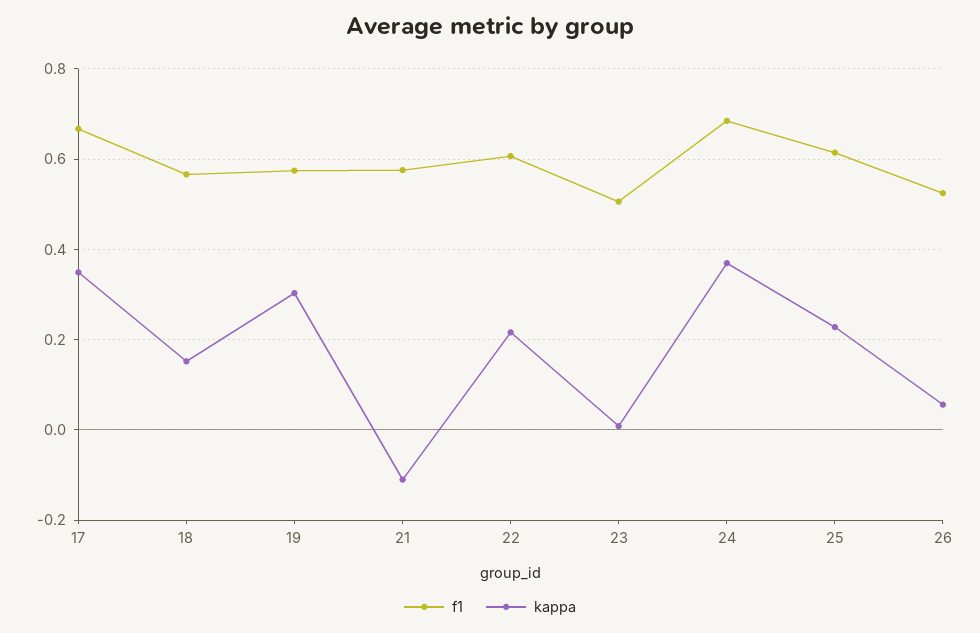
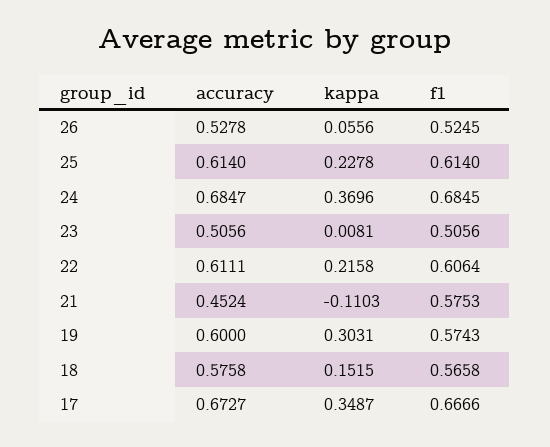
  {
    "f1": {
      "17": 0.6666,
      "18": 0.5658,
      "19": 0.5743,
      "21": 0.5753,
      "22": 0.6064,
      "23": 0.5056,
      "24": 0.6845,
      "25": 0.614,
      "26": 0.5245
    },
    "kappa": {
      "17": 0.3487,
      "18": 0.1515,
      "19": 0.3031,
      "21": -0.1103,
      "22": 0.2158,
      "23": 0.0081,
      "24": 0.3696,
      "25": 0.2278,
      "26": 0.0556
-   }
+   },
+   "accuracy": {
+     "26": 0.5278,
+     "25": 0.614,
+     "24": 0.6847,
+     "23": 0.5056,
+     "22": 0.6111,
+     "21": 0.4524,
+     "19": 0.6,
+     "18": 0.5758,
+     "17": 0.6727
+   }
  }

